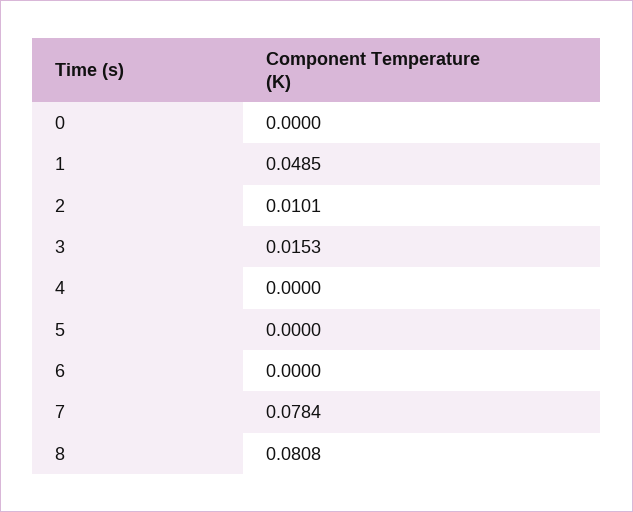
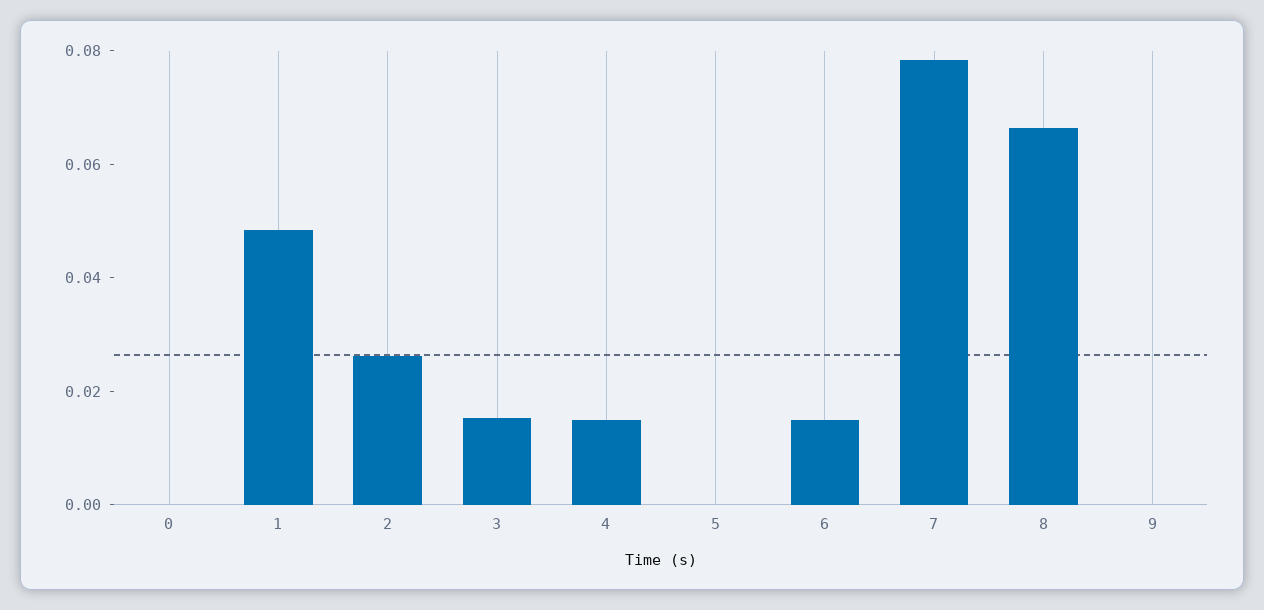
  {
    "0": 0,
    "1": 0.0485,
-   "2": 0.0101,
+   "2": 0.025,
    "3": 0.0153,
-   "4": 0,
+   "4": 0.015,
    "5": 0,
-   "6": 0,
+   "6": 0.015,
    "7": 0.0784,
-   "8": 0.0808
+   "8": 0.065,
+   "9": 0
  }

